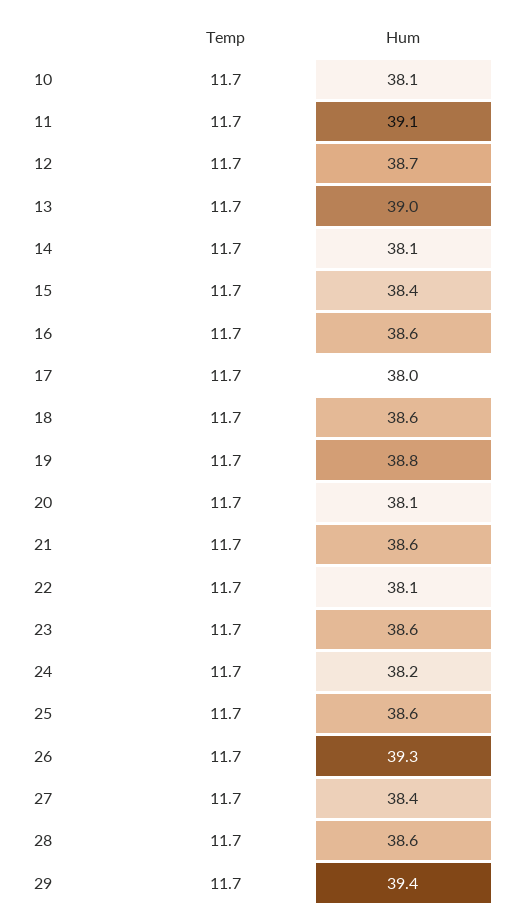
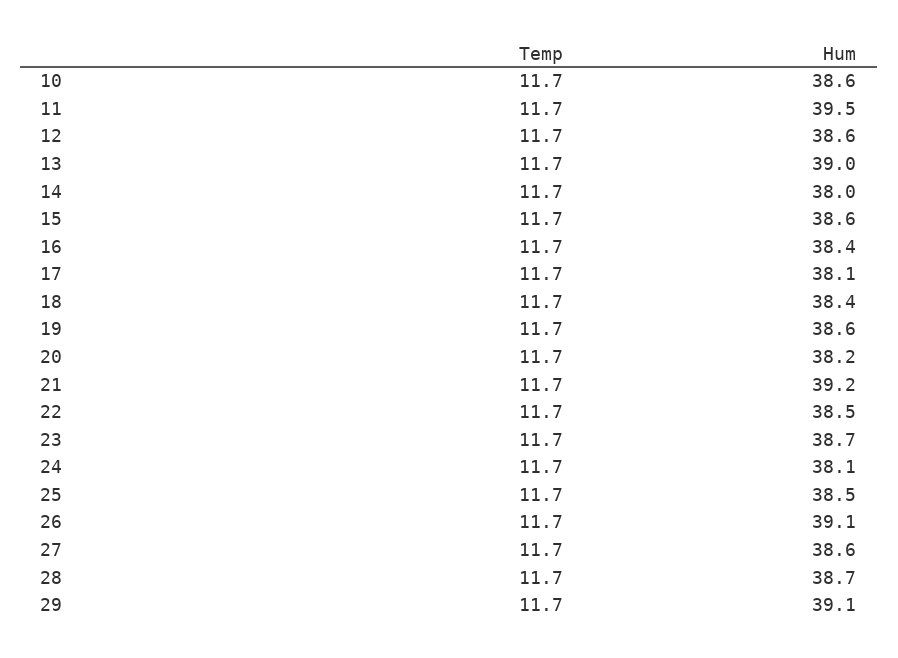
  {
    "Temp": {
      "10": 11.7,
      "11": 11.7,
      "12": 11.7,
      "13": 11.7,
      "14": 11.7,
      "15": 11.7,
      "16": 11.7,
      "17": 11.7,
      "18": 11.7,
      "19": 11.7,
      "20": 11.7,
      "21": 11.7,
      "22": 11.7,
      "23": 11.7,
      "24": 11.7,
      "25": 11.7,
      "26": 11.7,
      "27": 11.7,
      "28": 11.7,
      "29": 11.7
    },
    "Hum": {
-     "10": 38.1,
+     "10": 38.6,
-     "11": 39.1,
+     "11": 39.5,
-     "12": 38.7,
+     "12": 38.6,
      "13": 39,
-     "14": 38.1,
+     "14": 38,
-     "15": 38.4,
+     "15": 38.6,
-     "16": 38.6,
+     "16": 38.4,
-     "17": 38,
+     "17": 38.1,
-     "18": 38.6,
+     "18": 38.4,
-     "19": 38.8,
+     "19": 38.6,
-     "20": 38.1,
+     "20": 38.2,
-     "21": 38.6,
+     "21": 39.2,
-     "22": 38.1,
+     "22": 38.5,
-     "23": 38.6,
+     "23": 38.7,
-     "24": 38.2,
+     "24": 38.1,
-     "25": 38.6,
+     "25": 38.5,
-     "26": 39.3,
+     "26": 39.1,
-     "27": 38.4,
+     "27": 38.6,
-     "28": 38.6,
+     "28": 38.7,
-     "29": 39.4
+     "29": 39.1
    }
  }

